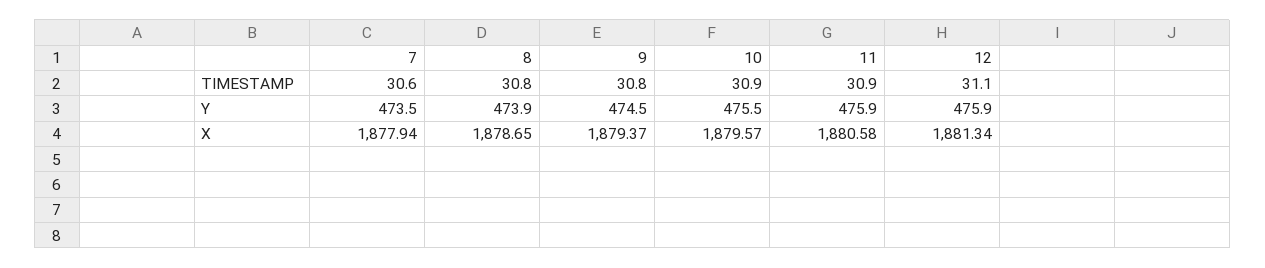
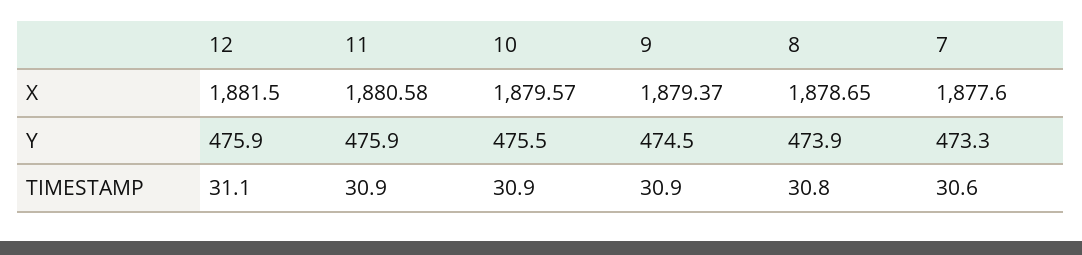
  {
    "7": {
      "TIMESTAMP": 30.6,
-     "Y": 473.5,
+     "Y": 473.3,
-     "X": 1877.94
+     "X": 1877.6
    },
    "8": {
      "TIMESTAMP": 30.8,
      "Y": 473.9,
      "X": 1878.65
    },
    "9": {
-     "TIMESTAMP": 30.8,
+     "TIMESTAMP": 30.9,
      "Y": 474.5,
      "X": 1879.37
    },
    "10": {
      "TIMESTAMP": 30.9,
      "Y": 475.5,
      "X": 1879.57
    },
    "11": {
      "TIMESTAMP": 30.9,
      "Y": 475.9,
      "X": 1880.58
    },
    "12": {
      "TIMESTAMP": 31.1,
      "Y": 475.9,
-     "X": 1881.34
+     "X": 1881.5
    }
  }

